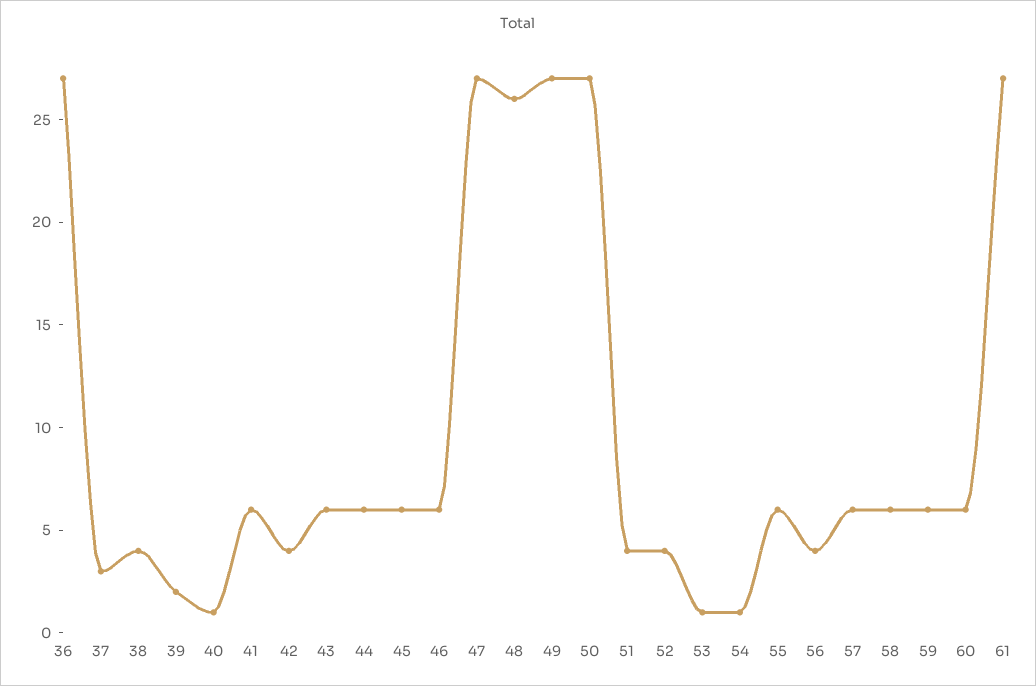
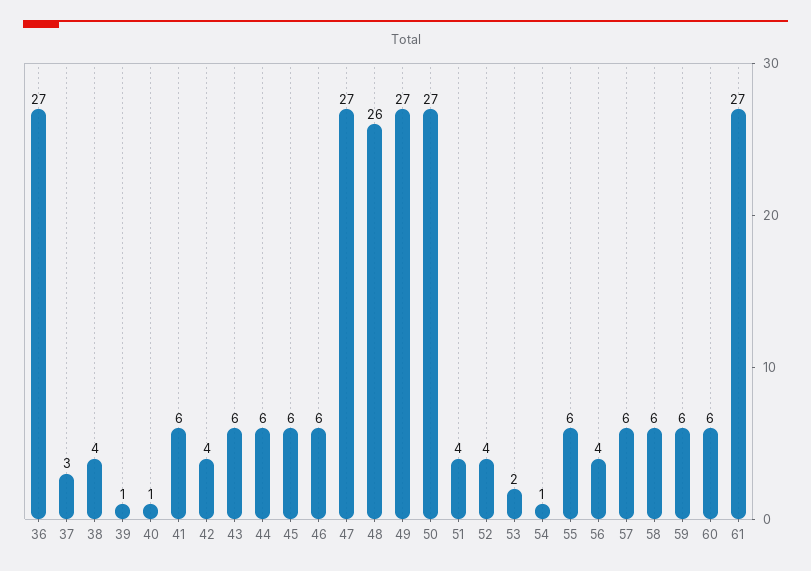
  {
    "36": 27,
    "37": 3,
    "38": 4,
-   "39": 2,
+   "39": 1,
    "40": 1,
    "41": 6,
    "42": 4,
    "43": 6,
    "44": 6,
    "45": 6,
    "46": 6,
    "47": 27,
    "48": 26,
    "49": 27,
    "50": 27,
    "51": 4,
    "52": 4,
-   "53": 1,
+   "53": 2,
    "54": 1,
    "55": 6,
    "56": 4,
    "57": 6,
    "58": 6,
    "59": 6,
    "60": 6,
    "61": 27
  }

